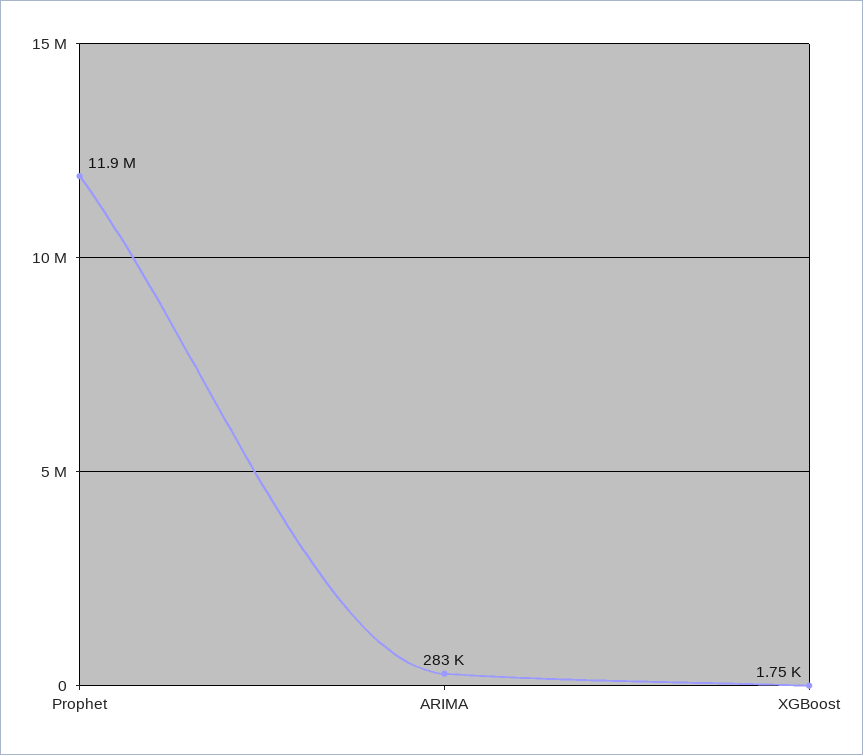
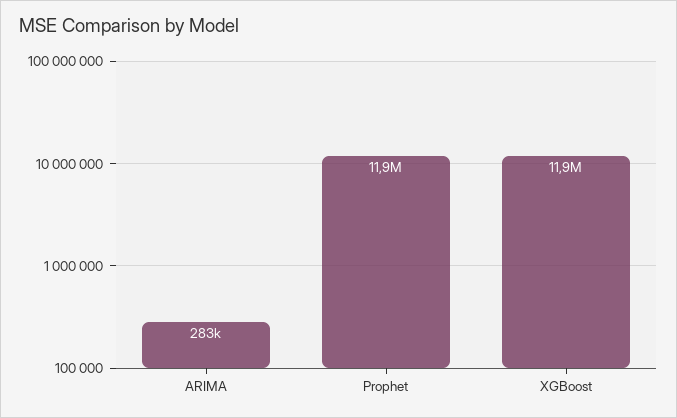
  {
    "Prophet": 11900000,
    "ARIMA": 283000,
-   "XGBoost": 1750
+   "XGBoost": 11900000
  }

